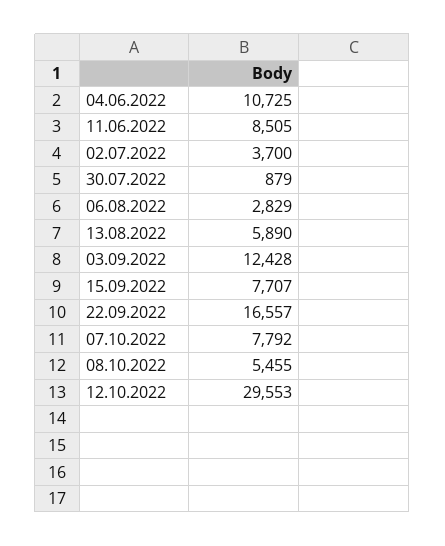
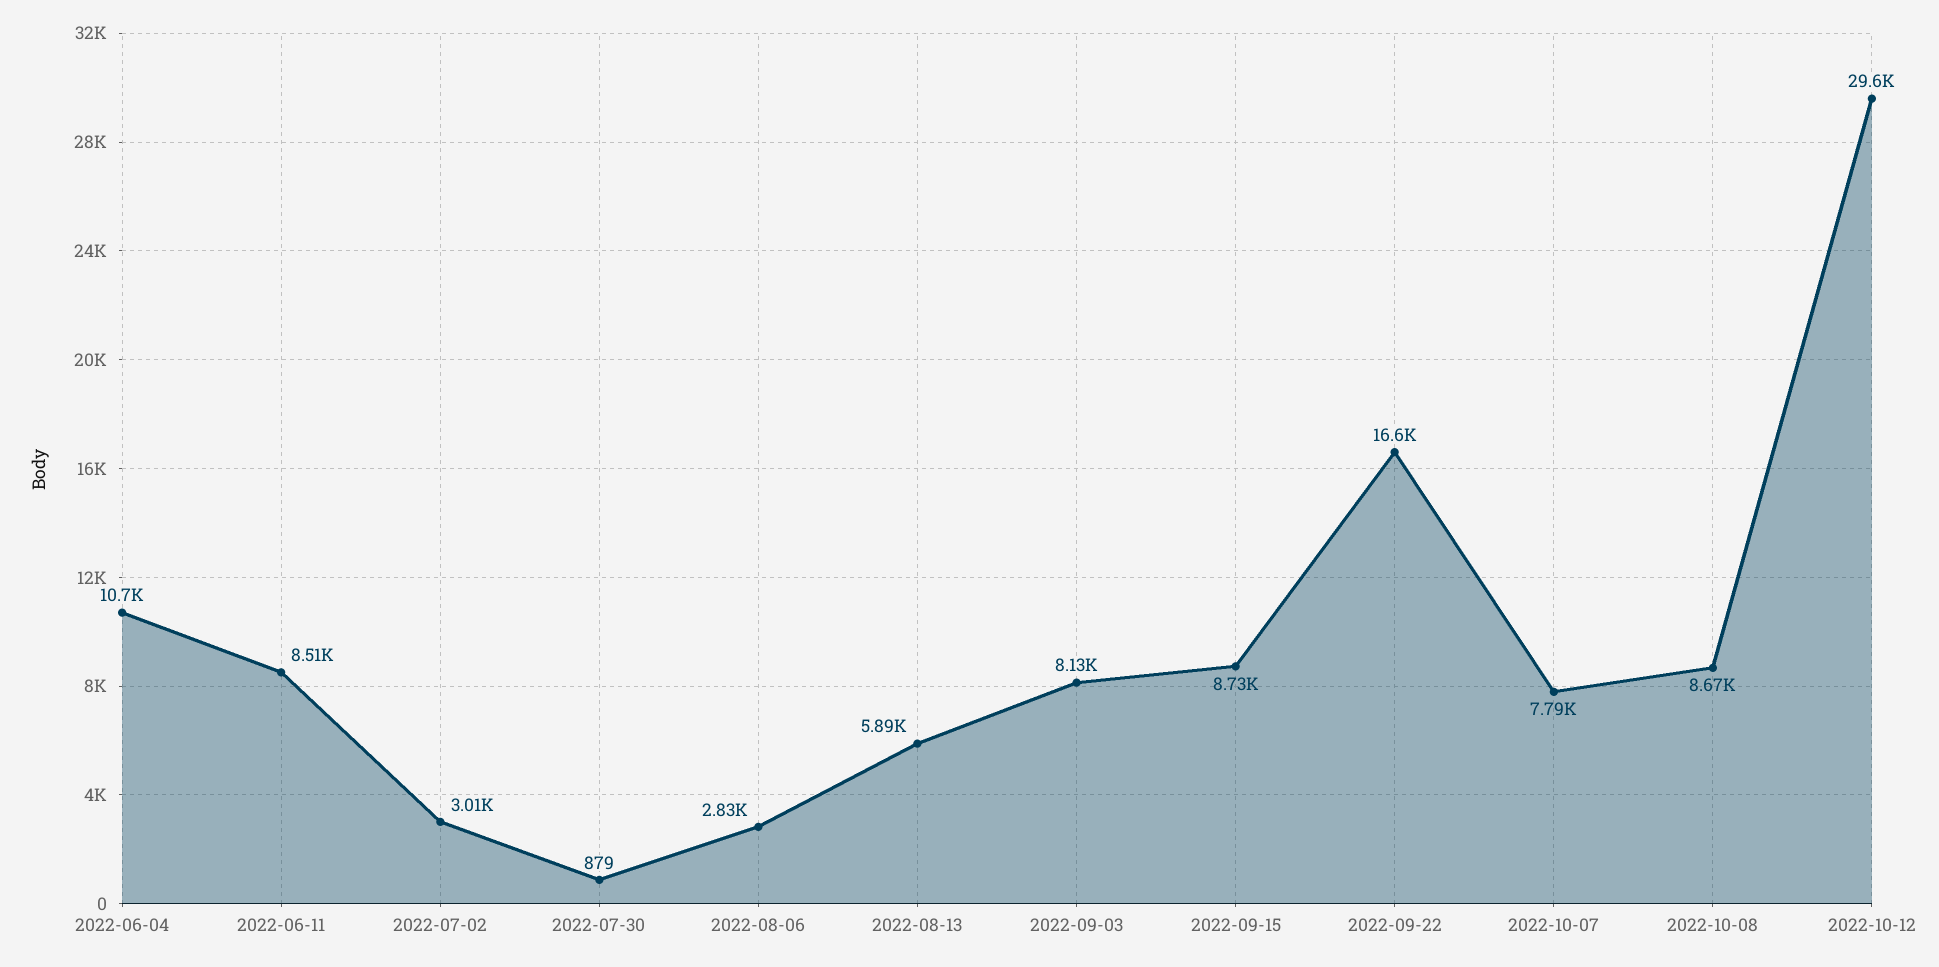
  {
    "04.06.2022": 10725,
    "11.06.2022": 8505,
-   "02.07.2022": 3700,
+   "02.07.2022": 3010,
    "30.07.2022": 879,
    "06.08.2022": 2829,
    "13.08.2022": 5890,
-   "03.09.2022": 12428,
+   "03.09.2022": 8130,
-   "15.09.2022": 7707,
+   "15.09.2022": 8730,
    "22.09.2022": 16557,
    "07.10.2022": 7792,
-   "08.10.2022": 5455,
+   "08.10.2022": 8670,
    "12.10.2022": 29553
  }

